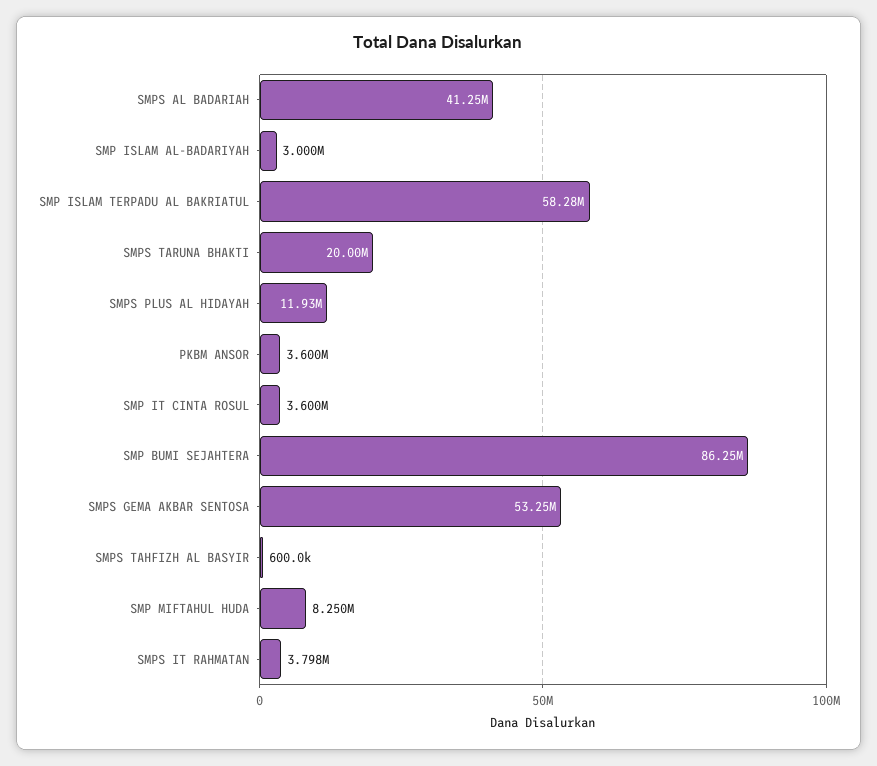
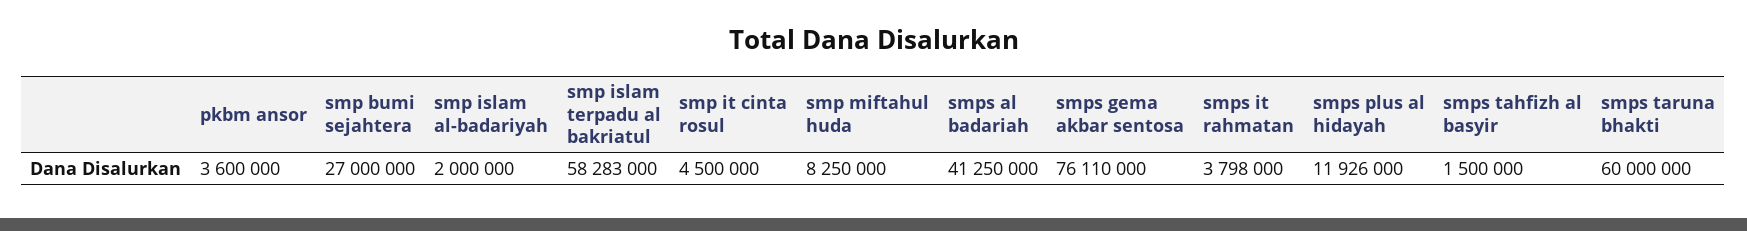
  {
    "SMPS AL BADARIAH": 41250000,
-   "SMP ISLAM AL-BADARIYAH": 3000000,
+   "SMP ISLAM AL-BADARIYAH": 2000000,
    "SMP ISLAM TERPADU AL BAKRIATUL": 58283000,
-   "SMPS TARUNA BHAKTI": 20000000,
+   "SMPS TARUNA BHAKTI": 60000000,
    "SMPS PLUS AL HIDAYAH": 11926000,
    "PKBM ANSOR": 3600000,
-   "SMP IT CINTA ROSUL": 3600000,
+   "SMP IT CINTA ROSUL": 4500000,
-   "SMP BUMI SEJAHTERA": 86250000,
+   "SMP BUMI SEJAHTERA": 27000000,
-   "SMPS GEMA AKBAR SENTOSA": 53250000,
+   "SMPS GEMA AKBAR SENTOSA": 76110000,
-   "SMPS TAHFIZH AL BASYIR": 600000,
+   "SMPS TAHFIZH AL BASYIR": 1500000,
    "SMP MIFTAHUL HUDA": 8250000,
    "SMPS IT RAHMATAN": 3798000
  }

